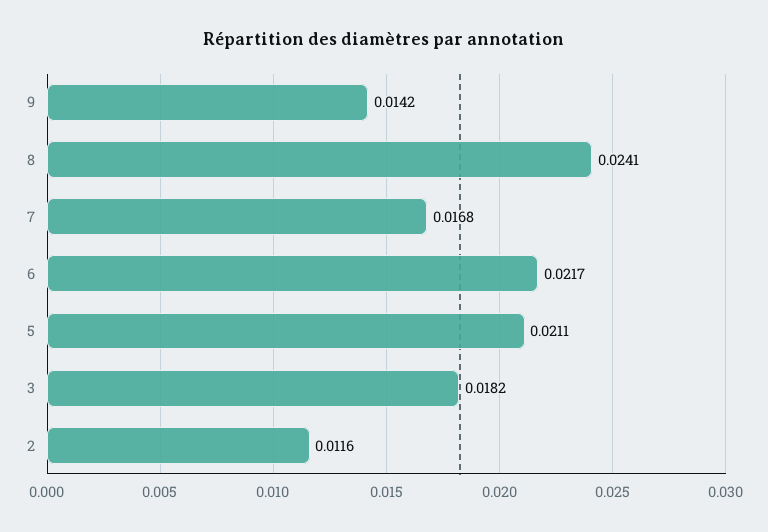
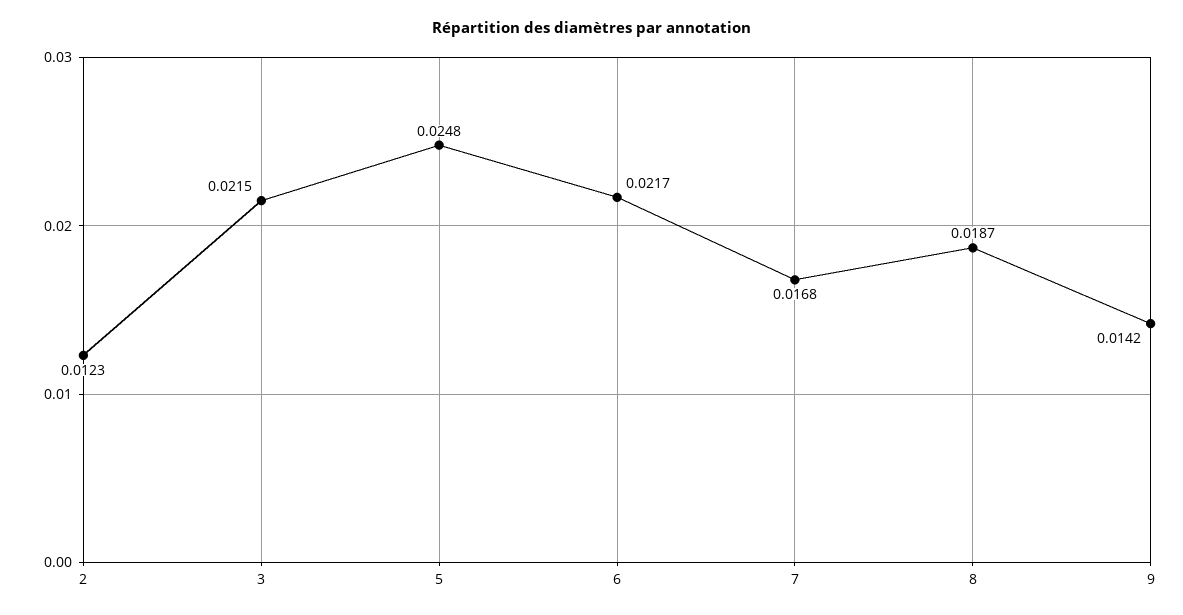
  {
    "9": 0.0142,
-   "8": 0.0241,
+   "8": 0.0187,
    "7": 0.0168,
    "6": 0.0217,
-   "5": 0.0211,
+   "5": 0.0248,
-   "3": 0.0182,
+   "3": 0.0215,
-   "2": 0.0116
+   "2": 0.0123
  }

